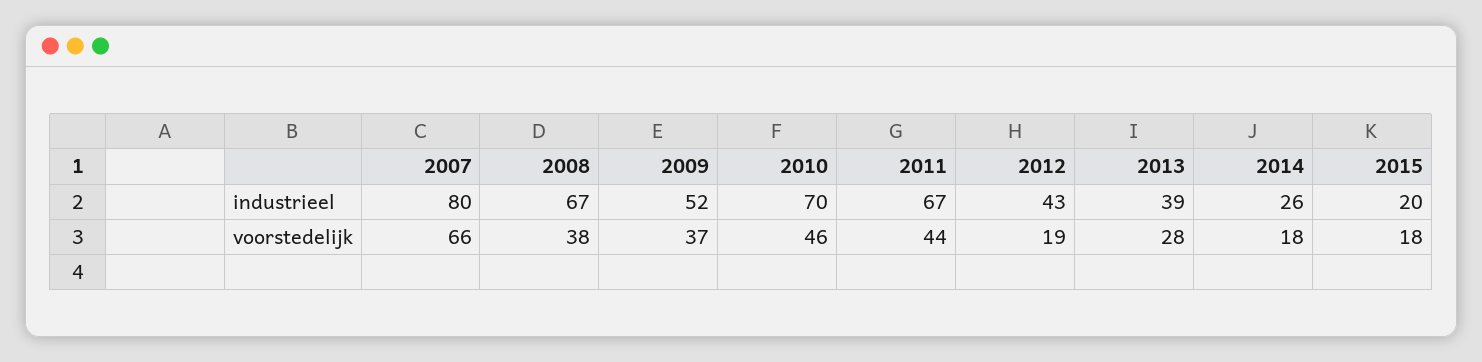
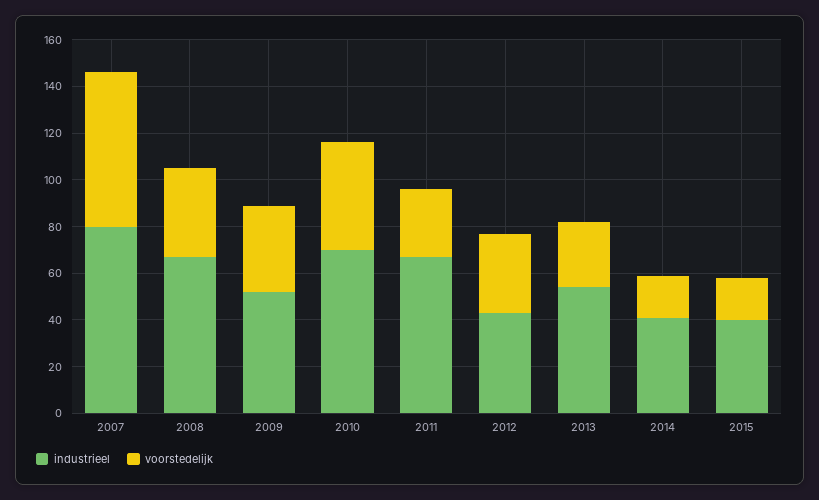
  {
    "industrieel": {
      "2007": 80,
      "2008": 67,
      "2009": 52,
      "2010": 70,
      "2011": 67,
      "2012": 43,
-     "2013": 39,
+     "2013": 55,
-     "2014": 26,
+     "2014": 40,
-     "2015": 20
+     "2015": 40
    },
    "voorstedelijk": {
      "2007": 66,
      "2008": 38,
      "2009": 37,
      "2010": 46,
-     "2011": 44,
+     "2011": 30,
-     "2012": 19,
+     "2012": 35,
      "2013": 28,
      "2014": 18,
      "2015": 18
    }
  }

